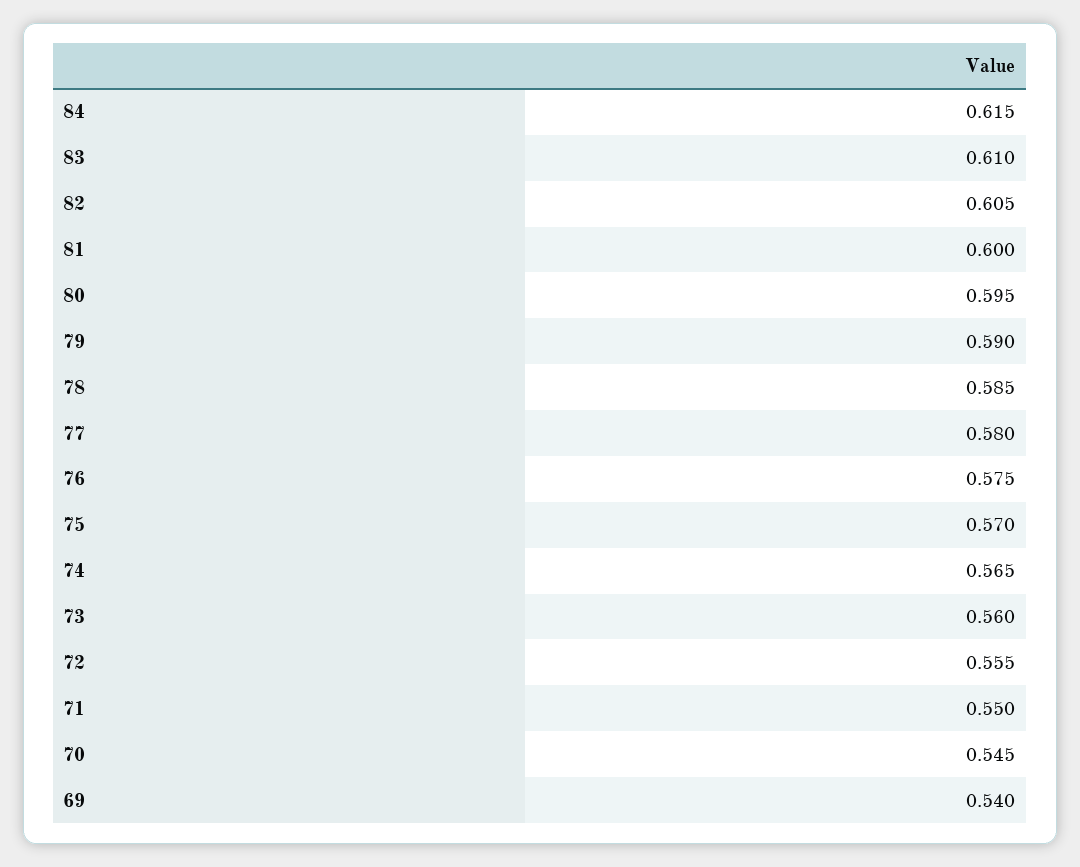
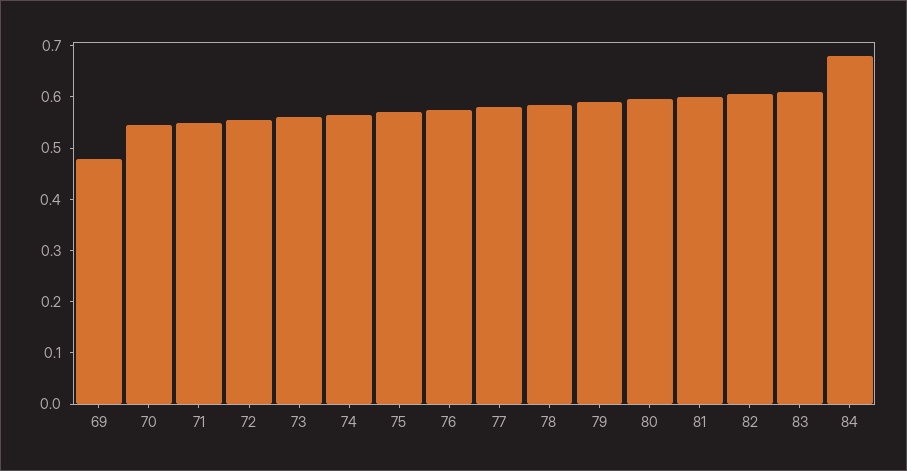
  {
-   "84": 0.615,
+   "84": 0.68,
    "83": 0.61,
    "82": 0.605,
    "81": 0.6,
    "80": 0.595,
    "79": 0.59,
    "78": 0.585,
    "77": 0.58,
    "76": 0.575,
    "75": 0.57,
    "74": 0.565,
    "73": 0.56,
    "72": 0.555,
    "71": 0.55,
    "70": 0.545,
-   "69": 0.54
+   "69": 0.48
  }

